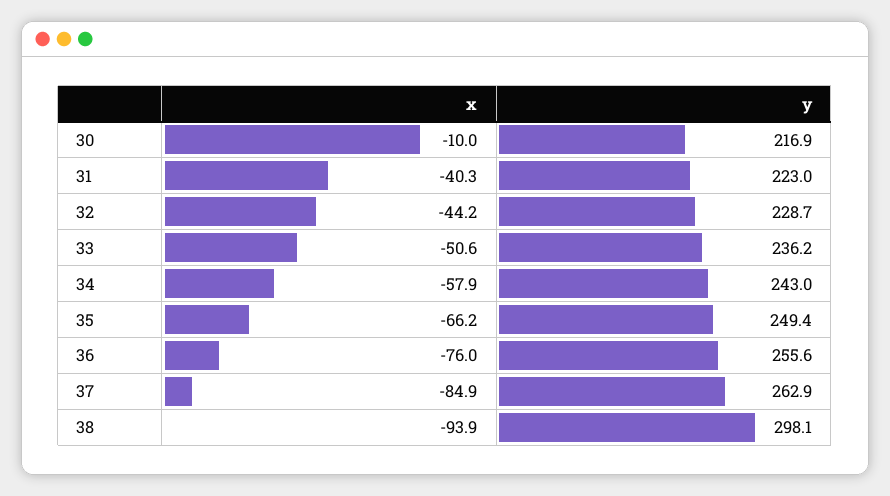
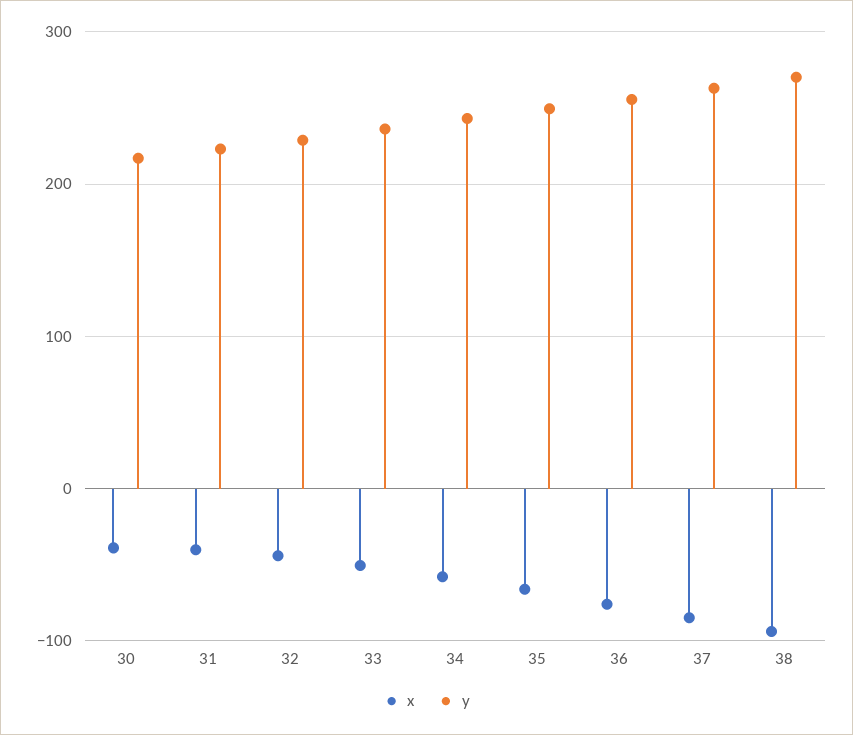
  {
    "x": {
-     "30": -10,
+     "30": -40,
      "31": -40.3,
      "32": -44.2,
      "33": -50.6,
      "34": -57.9,
      "35": -66.2,
      "36": -76,
      "37": -84.9,
      "38": -93.9
    },
    "y": {
      "30": 216.9,
      "31": 223,
      "32": 228.7,
      "33": 236.2,
      "34": 243,
      "35": 249.4,
      "36": 255.6,
      "37": 262.9,
-     "38": 298.1
+     "38": 270
    }
  }

